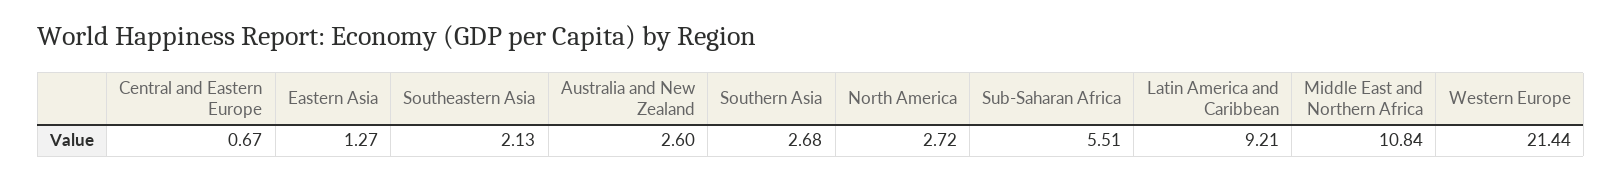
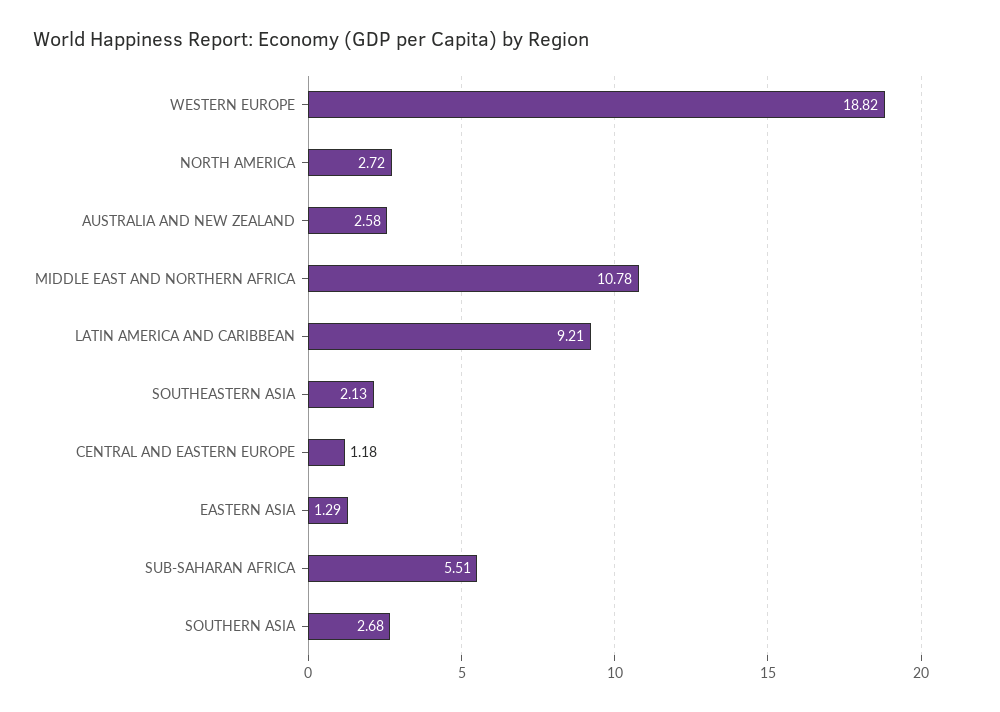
  {
-   "Central and Eastern Europe": 0.67,
+   "Central and Eastern Europe": 1.18,
-   "Eastern Asia": 1.27,
+   "Eastern Asia": 1.29,
    "Southeastern Asia": 2.13,
-   "Australia and New Zealand": 2.6,
+   "Australia and New Zealand": 2.58,
    "Southern Asia": 2.68,
    "North America": 2.72,
    "Sub-Saharan Africa": 5.51,
    "Latin America and Caribbean": 9.21,
-   "Middle East and Northern Africa": 10.84,
+   "Middle East and Northern Africa": 10.78,
-   "Western Europe": 21.44
+   "Western Europe": 18.82
  }

